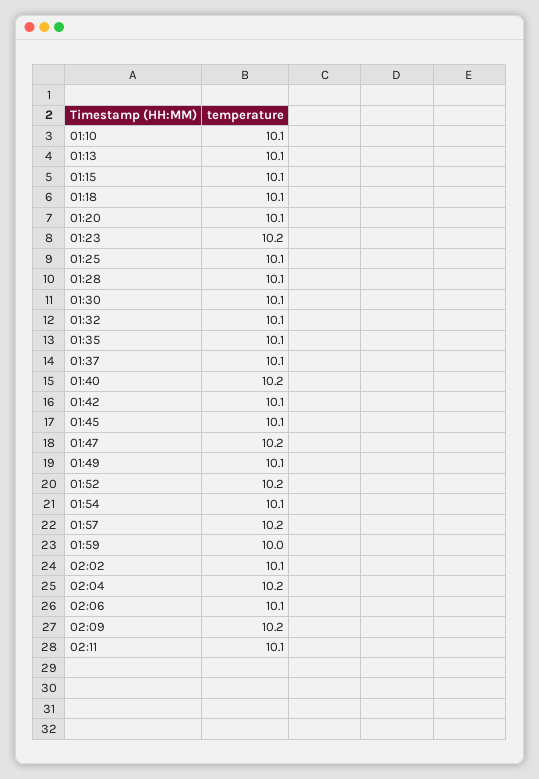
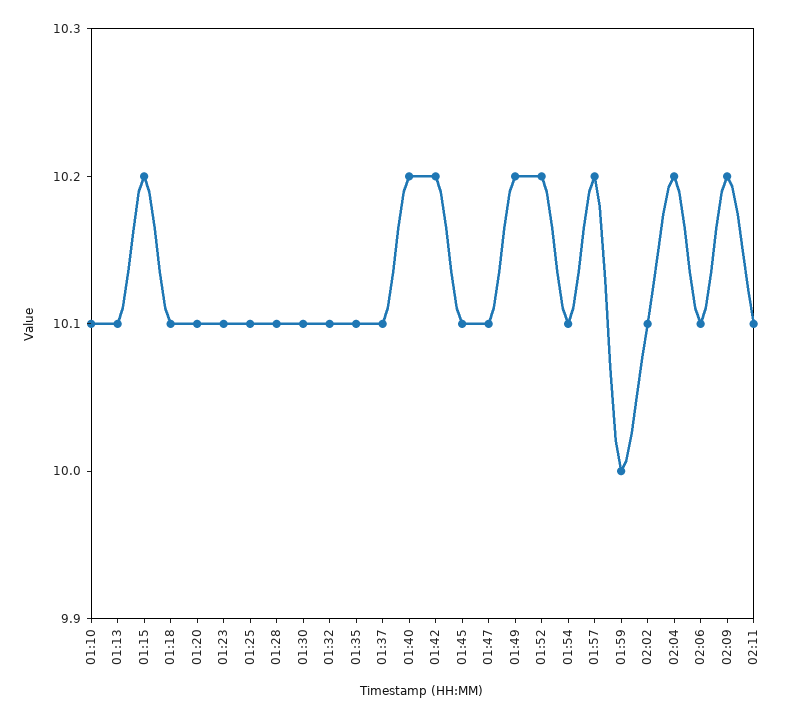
  {
    "01:10": 10.1,
    "01:13": 10.1,
-   "01:15": 10.1,
+   "01:15": 10.2,
    "01:18": 10.1,
    "01:20": 10.1,
-   "01:23": 10.2,
+   "01:23": 10.1,
    "01:25": 10.1,
    "01:28": 10.1,
    "01:30": 10.1,
    "01:32": 10.1,
    "01:35": 10.1,
    "01:37": 10.1,
    "01:40": 10.2,
-   "01:42": 10.1,
+   "01:42": 10.2,
    "01:45": 10.1,
-   "01:47": 10.2,
+   "01:47": 10.1,
-   "01:49": 10.1,
+   "01:49": 10.2,
    "01:52": 10.2,
    "01:54": 10.1,
    "01:57": 10.2,
    "01:59": 10,
    "02:02": 10.1,
    "02:04": 10.2,
    "02:06": 10.1,
    "02:09": 10.2,
    "02:11": 10.1
  }

